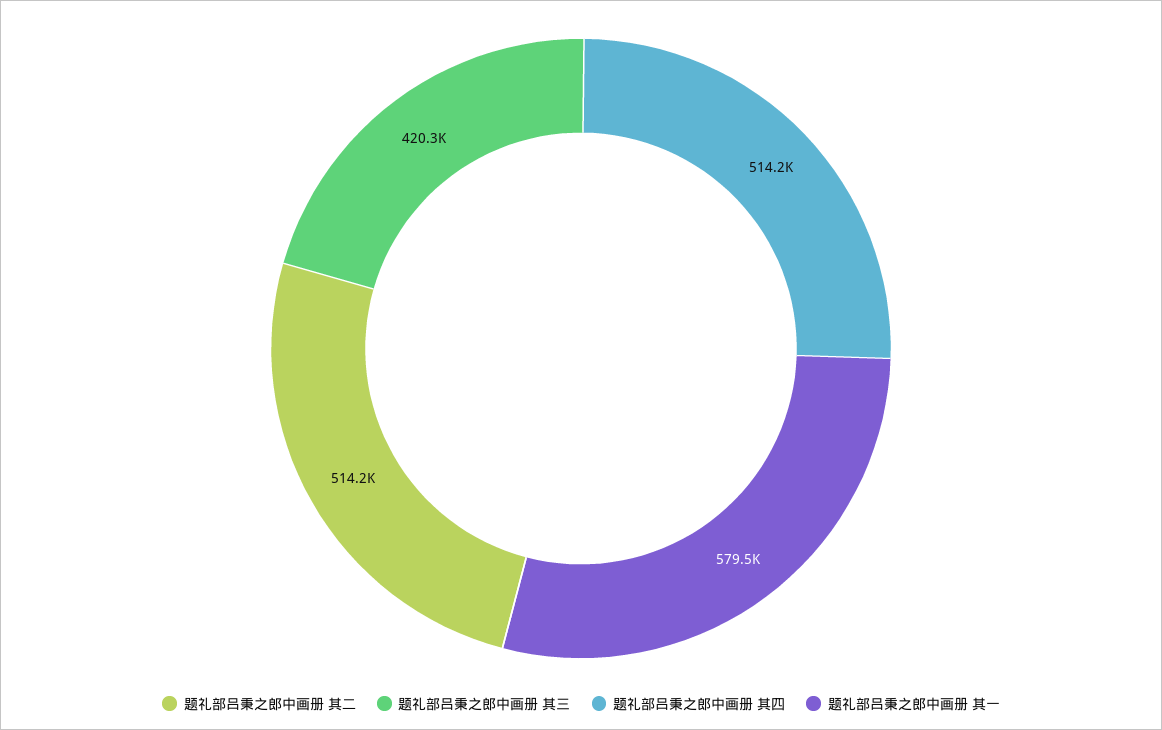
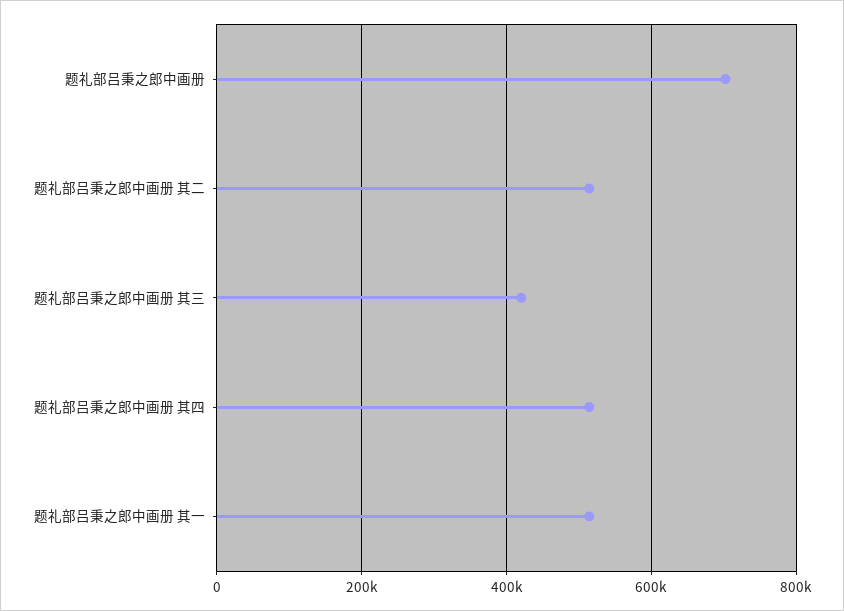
  {
    "题礼部吕秉之郎中画册 其二": 514200,
    "题礼部吕秉之郎中画册 其三": 420300,
    "题礼部吕秉之郎中画册 其四": 514200,
-   "题礼部吕秉之郎中画册 其一": 579500
+   "题礼部吕秉之郎中画册 其一": 520000,
+   "题礼部吕秉之郎中画册": 700000
  }

